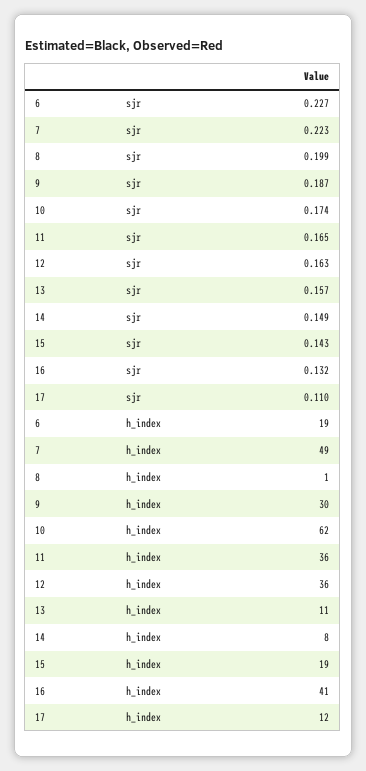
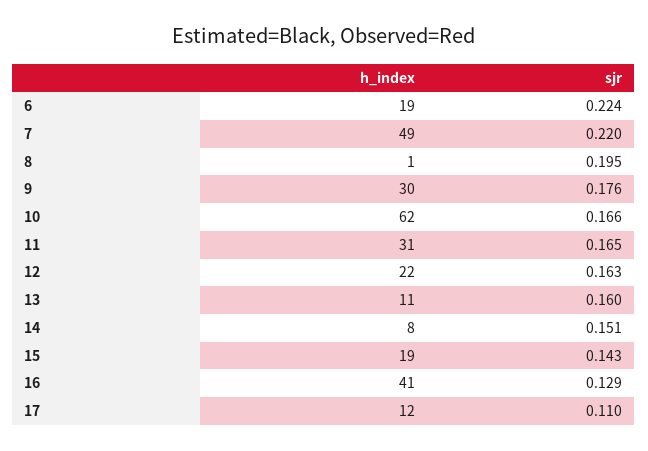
  {
    "6": {
-     "sjr": 0.227,
+     "sjr": 0.224,
      "h_index": 19
    },
    "7": {
-     "sjr": 0.223,
+     "sjr": 0.22,
      "h_index": 49
    },
    "8": {
-     "sjr": 0.199,
+     "sjr": 0.195,
      "h_index": 1
    },
    "9": {
-     "sjr": 0.187,
+     "sjr": 0.176,
      "h_index": 30
    },
    "10": {
-     "sjr": 0.174,
+     "sjr": 0.166,
      "h_index": 62
    },
    "11": {
      "sjr": 0.165,
-     "h_index": 36
+     "h_index": 31
    },
    "12": {
      "sjr": 0.163,
-     "h_index": 36
+     "h_index": 22
    },
    "13": {
-     "sjr": 0.157,
+     "sjr": 0.16,
      "h_index": 11
    },
    "14": {
-     "sjr": 0.149,
+     "sjr": 0.151,
      "h_index": 8
    },
    "15": {
      "sjr": 0.143,
      "h_index": 19
    },
    "16": {
-     "sjr": 0.132,
+     "sjr": 0.129,
      "h_index": 41
    },
    "17": {
      "sjr": 0.11,
      "h_index": 12
    }
  }

